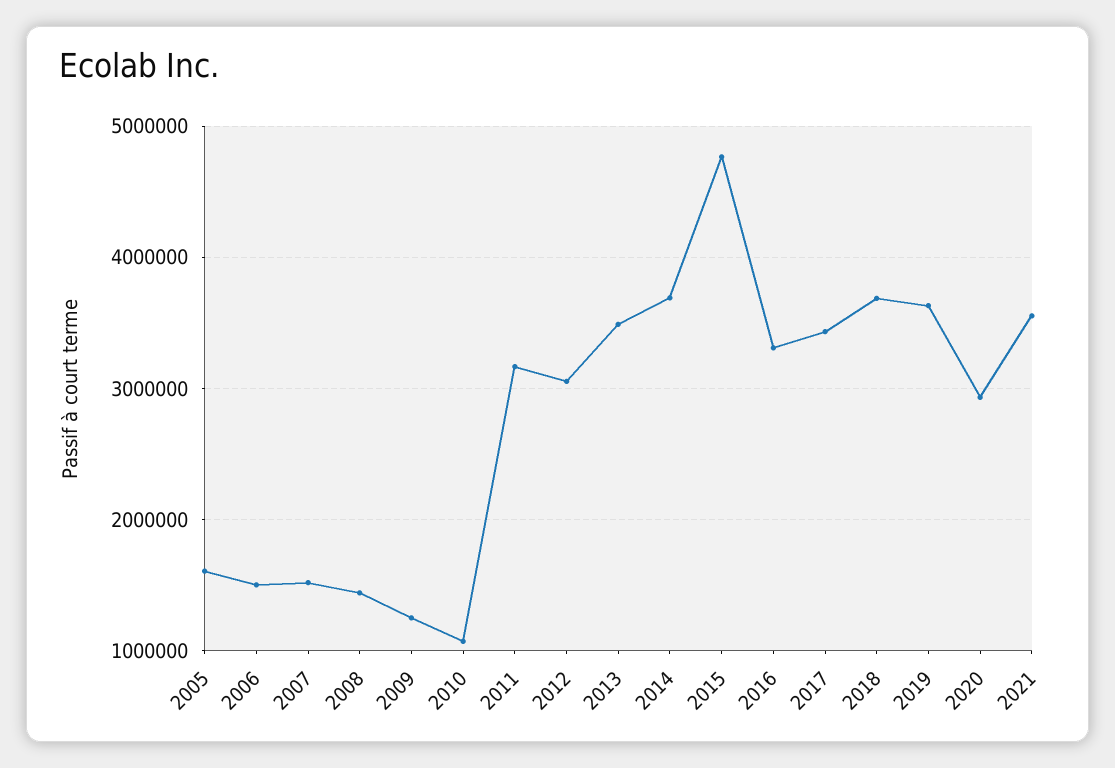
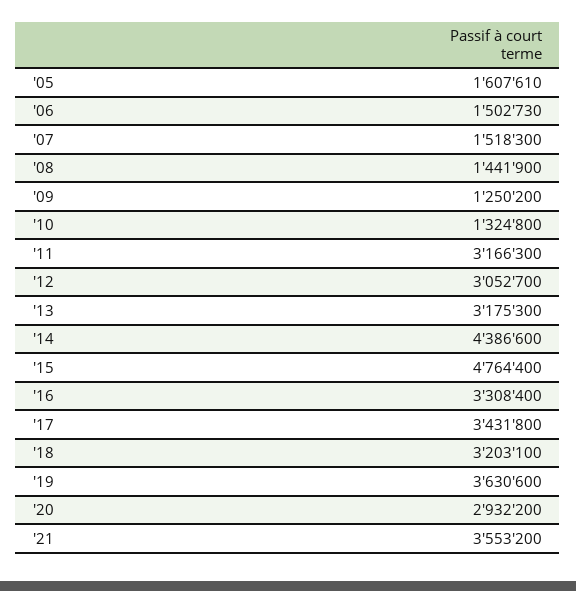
  {
    "2005": 1607610,
    "2006": 1502730,
    "2007": 1518300,
    "2008": 1441900,
    "2009": 1250200,
-   "2010": 1100000,
+   "2010": 1324800,
    "2011": 3166300,
    "2012": 3052700,
-   "2013": 3500000,
+   "2013": 3175300,
-   "2014": 3700000,
+   "2014": 4386600,
    "2015": 4764400,
    "2016": 3308400,
    "2017": 3431800,
-   "2018": 3700000,
+   "2018": 3203100,
    "2019": 3630600,
    "2020": 2932200,
    "2021": 3553200
  }

